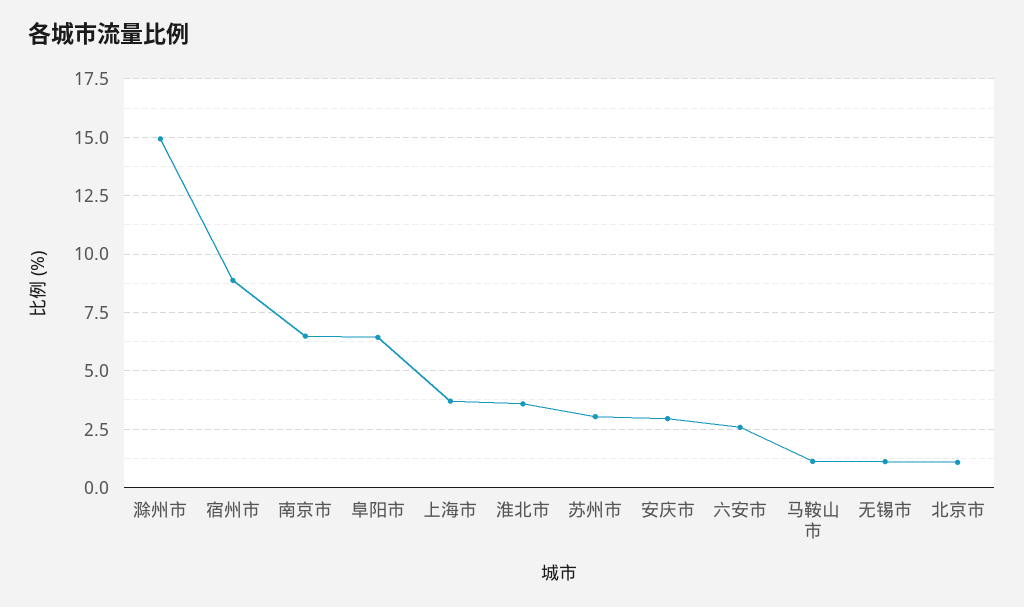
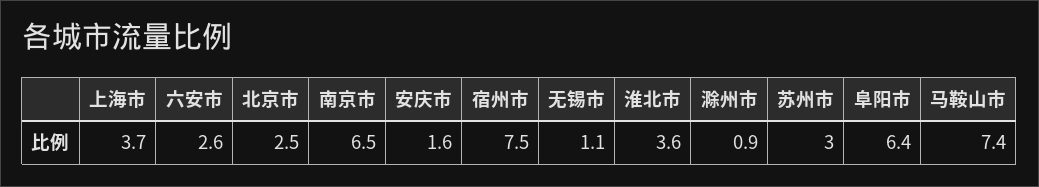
  {
-   "滁州市": 15,
+   "滁州市": 0.9,
-   "宿州市": 9,
+   "宿州市": 7.5,
    "南京市": 6.5,
    "阜阳市": 6.4,
    "上海市": 3.7,
    "淮北市": 3.6,
    "苏州市": 3,
-   "安庆市": 3,
+   "安庆市": 1.6,
    "六安市": 2.6,
-   "马鞍山市": 1,
+   "马鞍山市": 7.4,
    "无锡市": 1.1,
-   "北京市": 1
+   "北京市": 2.5
  }

